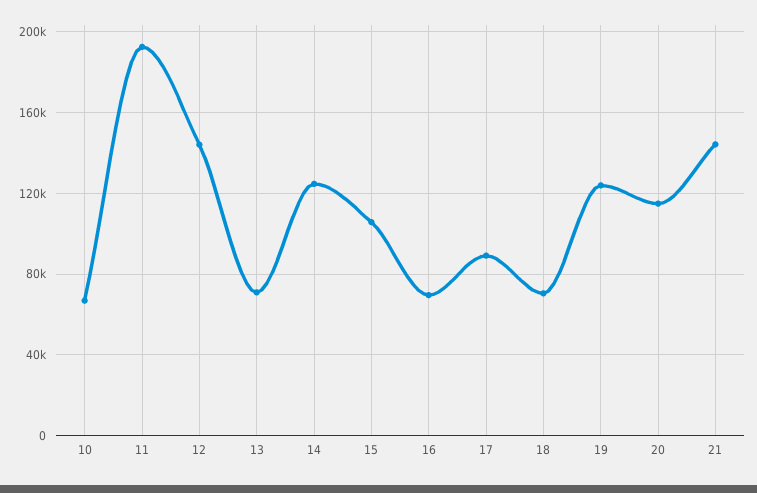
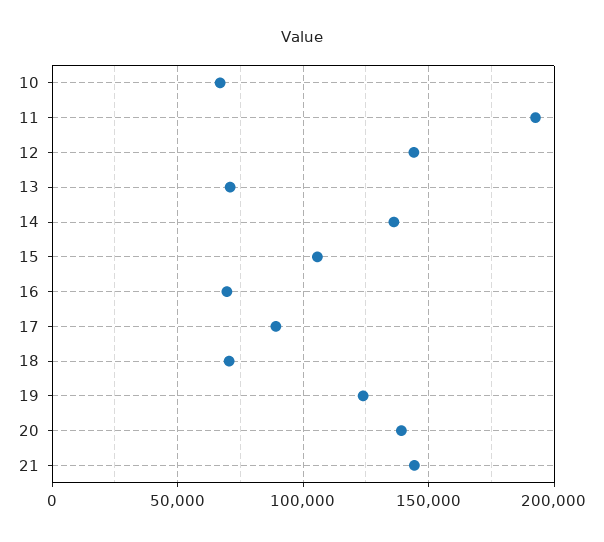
  {
    "10": 65000,
    "11": 195000,
    "12": 145000,
    "13": 70000,
-   "14": 125000,
+   "14": 135000,
    "15": 105000,
    "16": 70000,
    "17": 90000,
    "18": 70000,
    "19": 125000,
-   "20": 115000,
+   "20": 140000,
    "21": 145000
  }

